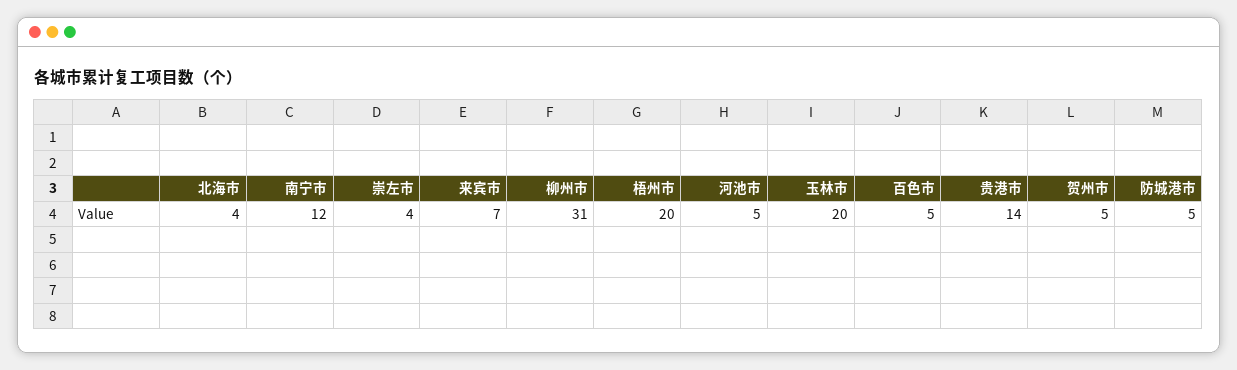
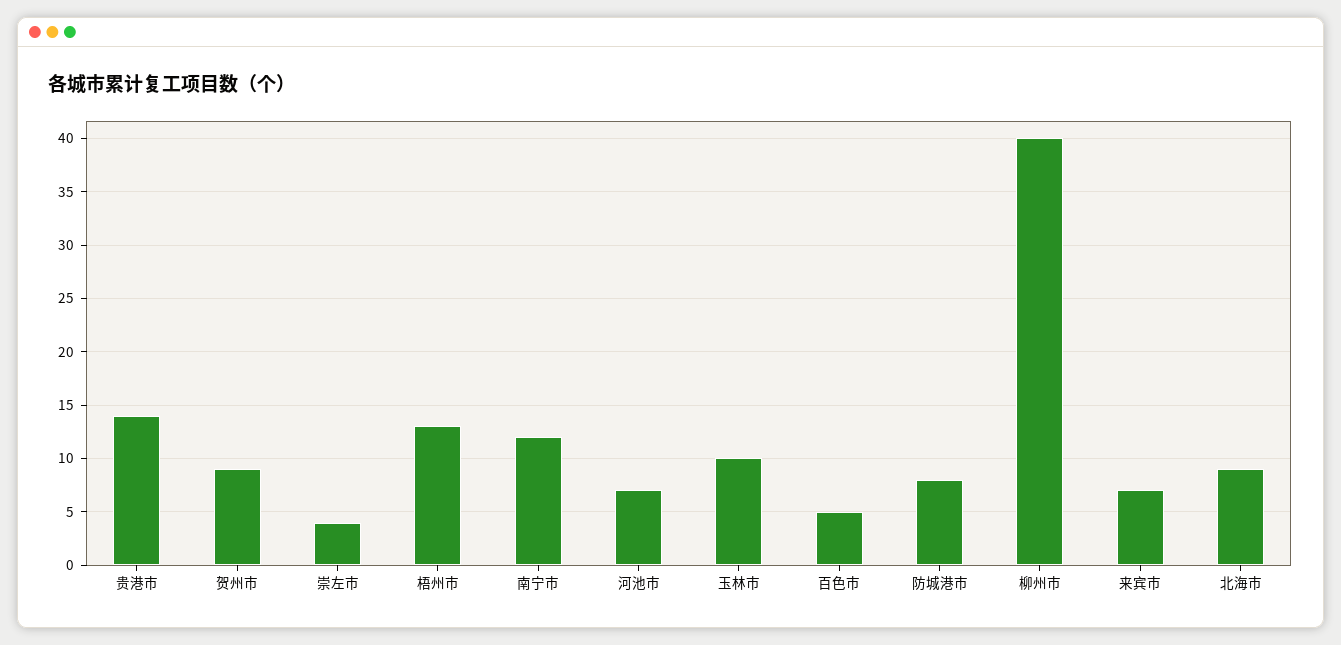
  {
-   "北海市": 4,
+   "北海市": 9,
    "南宁市": 12,
    "崇左市": 4,
    "来宾市": 7,
-   "柳州市": 31,
+   "柳州市": 40,
-   "梧州市": 20,
+   "梧州市": 13,
-   "河池市": 5,
+   "河池市": 7,
-   "玉林市": 20,
+   "玉林市": 10,
    "百色市": 5,
    "贵港市": 14,
-   "贺州市": 5,
+   "贺州市": 9,
-   "防城港市": 5
+   "防城港市": 8
  }

